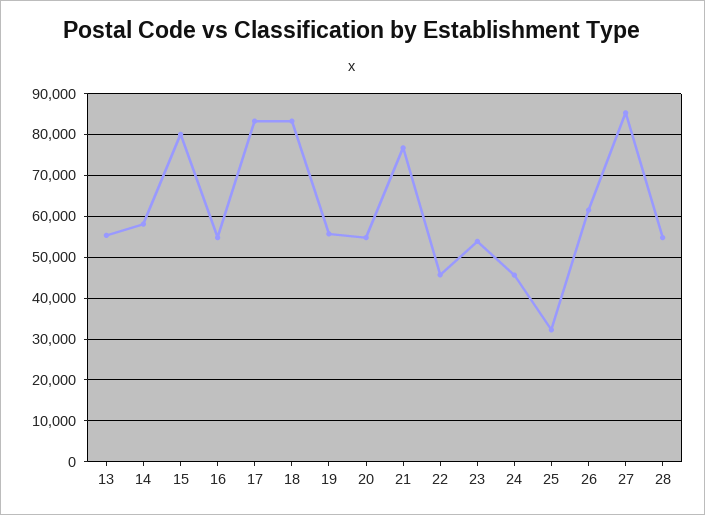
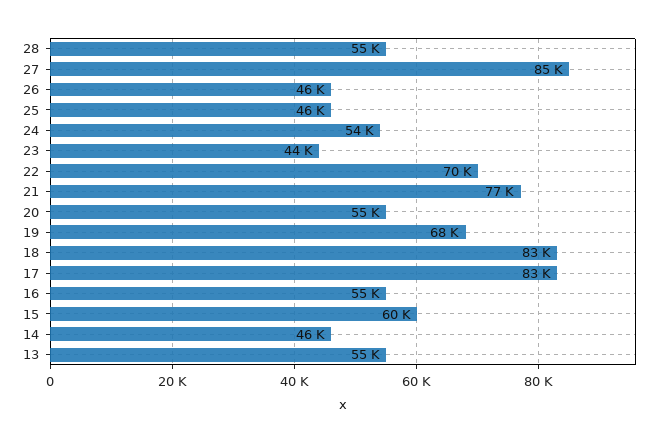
  {
    "13": 55000,
-   "14": 58000,
+   "14": 46000,
-   "15": 80000,
+   "15": 60000,
    "16": 55000,
    "17": 83000,
    "18": 83000,
-   "19": 56000,
+   "19": 68000,
    "20": 55000,
    "21": 77000,
-   "22": 46000,
+   "22": 70000,
-   "23": 54000,
+   "23": 44000,
-   "24": 46000,
+   "24": 54000,
-   "25": 32000,
+   "25": 46000,
-   "26": 62000,
+   "26": 46000,
    "27": 85000,
    "28": 55000
  }

